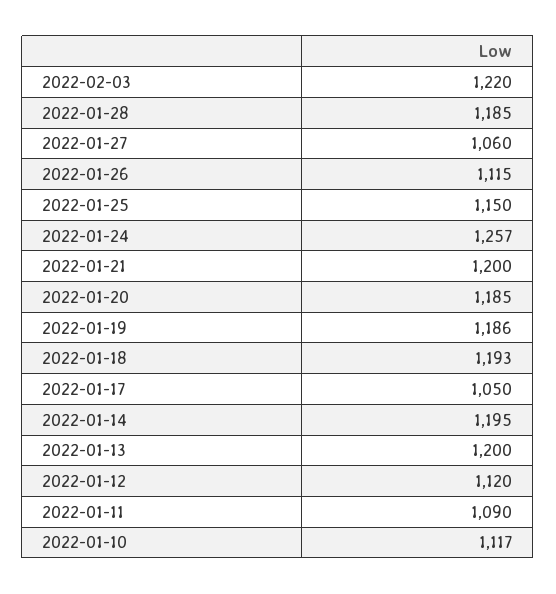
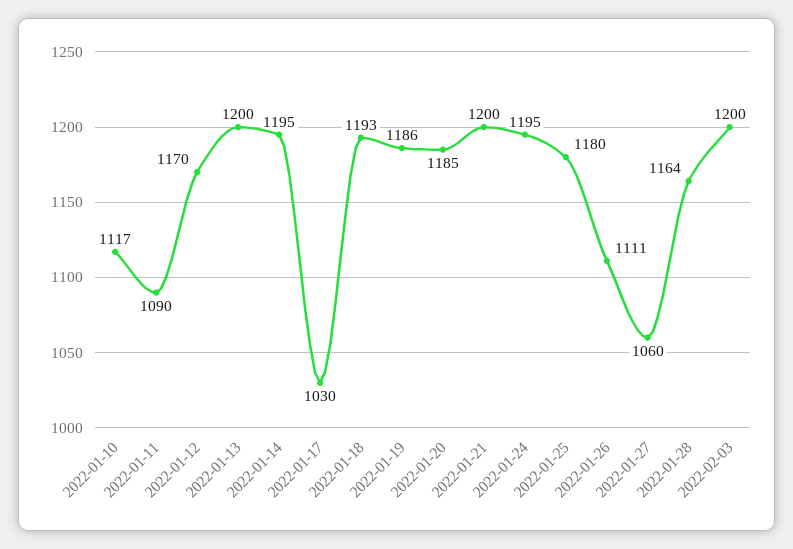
  {
-   "2022-02-03": 1220,
+   "2022-02-03": 1200,
-   "2022-01-28": 1185,
+   "2022-01-28": 1164,
    "2022-01-27": 1060,
-   "2022-01-26": 1115,
+   "2022-01-26": 1111,
-   "2022-01-25": 1150,
+   "2022-01-25": 1180,
-   "2022-01-24": 1257,
+   "2022-01-24": 1195,
    "2022-01-21": 1200,
    "2022-01-20": 1185,
    "2022-01-19": 1186,
    "2022-01-18": 1193,
-   "2022-01-17": 1050,
+   "2022-01-17": 1030,
    "2022-01-14": 1195,
    "2022-01-13": 1200,
-   "2022-01-12": 1120,
+   "2022-01-12": 1170,
    "2022-01-11": 1090,
    "2022-01-10": 1117
  }

